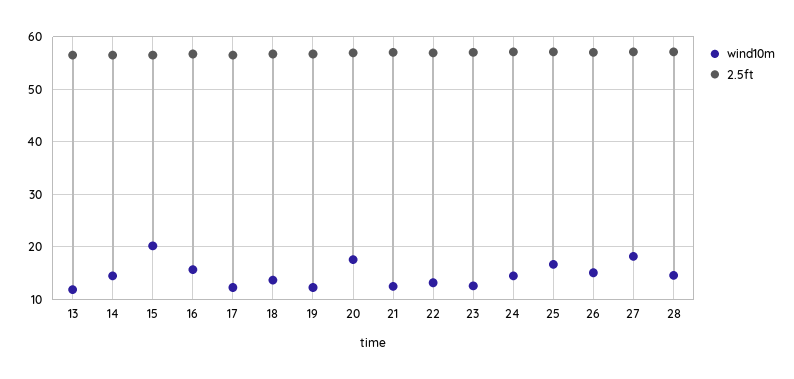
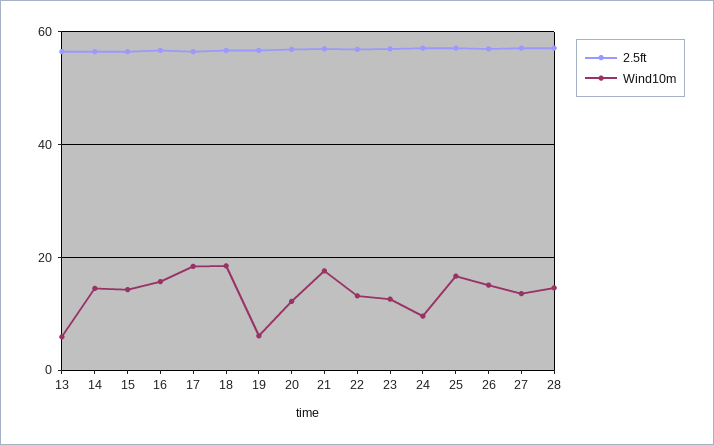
  {
    "wind10m": {
-     "13": 12,
+     "13": 6,
      "14": 14,
-     "15": 20,
+     "15": 14,
      "16": 16,
-     "17": 12,
+     "17": 18,
-     "18": 14,
+     "18": 18,
-     "19": 12,
+     "19": 6,
-     "20": 18,
+     "20": 12,
-     "21": 12,
+     "21": 18,
      "22": 14,
      "23": 12,
-     "24": 14,
+     "24": 10,
      "25": 16,
      "26": 16,
-     "27": 18,
+     "27": 14,
      "28": 14
    },
    "2.5ft": {
      "13": 56,
      "14": 56,
      "15": 56,
      "16": 56,
      "17": 56,
      "18": 56,
      "19": 56,
      "20": 56,
      "21": 58,
      "22": 56,
      "23": 58,
      "24": 58,
      "25": 58,
      "26": 58,
      "27": 58,
      "28": 58
    }
  }

